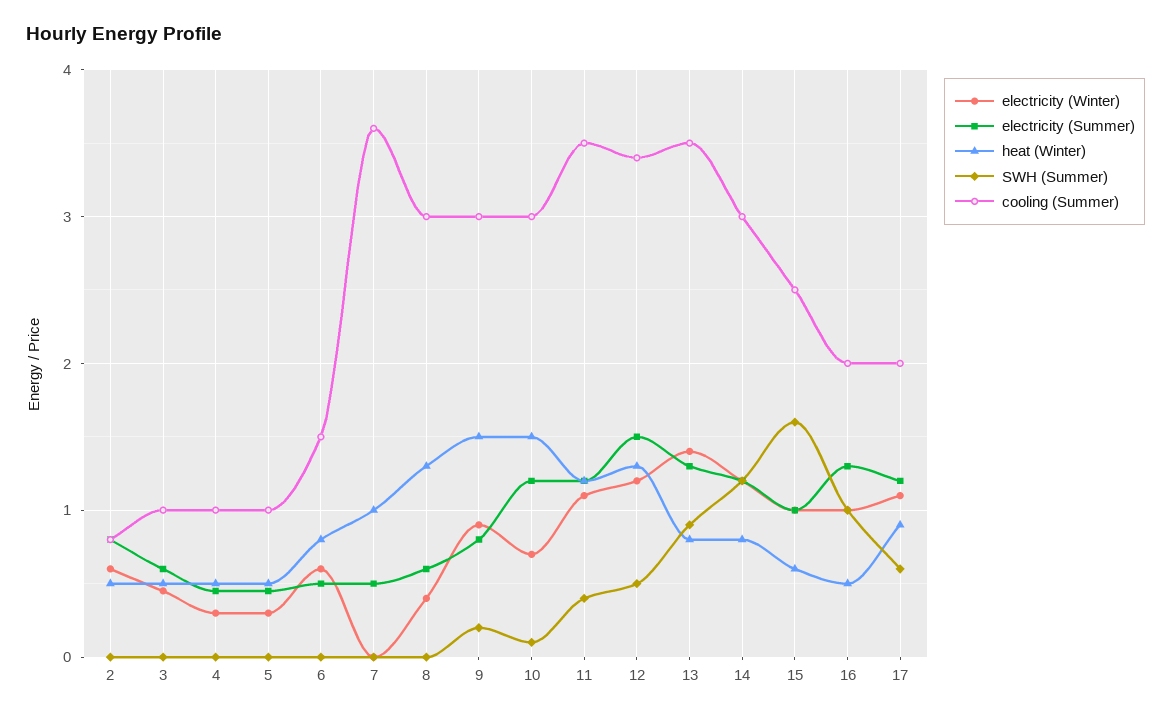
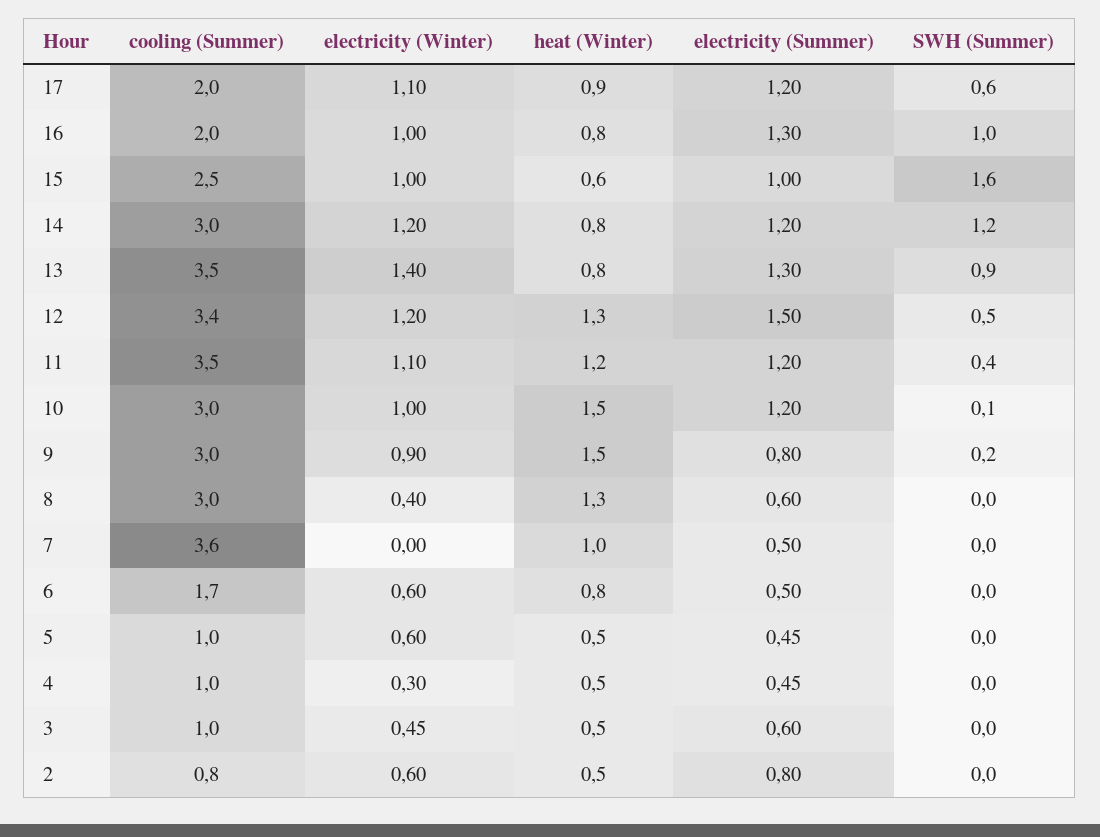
  {
    "electricity (Winter)": {
      "2": 0.6,
      "3": 0.45,
      "4": 0.3,
-     "5": 0.3,
+     "5": 0.6,
      "6": 0.6,
      "7": 0,
      "8": 0.4,
      "9": 0.9,
-     "10": 0.7,
+     "10": 1,
      "11": 1.1,
      "12": 1.2,
      "13": 1.4,
      "14": 1.2,
      "15": 1,
      "16": 1,
      "17": 1.1
    },
    "electricity (Summer)": {
      "2": 0.8,
      "3": 0.6,
      "4": 0.45,
      "5": 0.45,
      "6": 0.5,
      "7": 0.5,
      "8": 0.6,
      "9": 0.8,
      "10": 1.2,
      "11": 1.2,
      "12": 1.5,
      "13": 1.3,
      "14": 1.2,
      "15": 1,
      "16": 1.3,
      "17": 1.2
    },
    "heat (Winter)": {
      "2": 0.5,
      "3": 0.5,
      "4": 0.5,
      "5": 0.5,
      "6": 0.8,
      "7": 1,
      "8": 1.3,
      "9": 1.5,
      "10": 1.5,
      "11": 1.2,
      "12": 1.3,
      "13": 0.8,
      "14": 0.8,
      "15": 0.6,
-     "16": 0.5,
+     "16": 0.8,
      "17": 0.9
    },
    "SWH (Summer)": {
      "2": 0,
      "3": 0,
      "4": 0,
      "5": 0,
      "6": 0,
      "7": 0,
      "8": 0,
      "9": 0.2,
      "10": 0.1,
      "11": 0.4,
      "12": 0.5,
      "13": 0.9,
      "14": 1.2,
      "15": 1.6,
      "16": 1,
      "17": 0.6
    },
    "cooling (Summer)": {
      "2": 0.8,
      "3": 1,
      "4": 1,
      "5": 1,
-     "6": 1.5,
+     "6": 1.7,
      "7": 3.6,
      "8": 3,
      "9": 3,
      "10": 3,
      "11": 3.5,
      "12": 3.4,
      "13": 3.5,
      "14": 3,
      "15": 2.5,
      "16": 2,
      "17": 2
    }
  }

